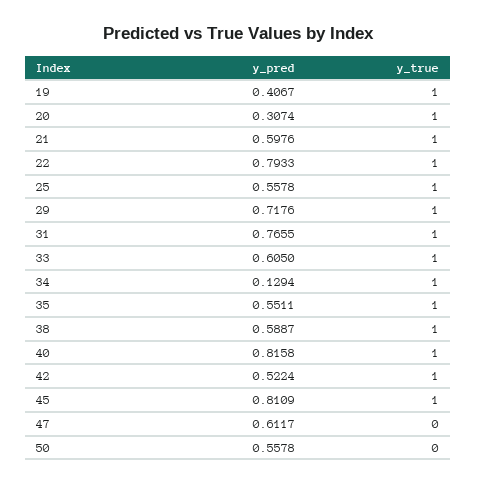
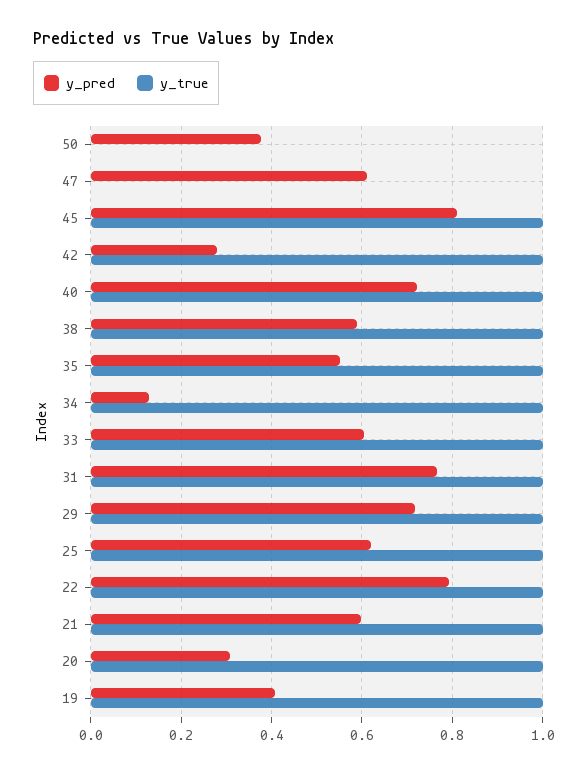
  {
    "y_pred": {
      "19": 0.4067,
      "20": 0.3074,
      "21": 0.5976,
      "22": 0.7933,
-     "25": 0.5578,
+     "25": 0.62,
      "29": 0.7176,
      "31": 0.7655,
      "33": 0.605,
      "34": 0.1294,
      "35": 0.5511,
      "38": 0.5887,
-     "40": 0.8158,
+     "40": 0.72,
-     "42": 0.5224,
+     "42": 0.28,
      "45": 0.8109,
      "47": 0.6117,
-     "50": 0.5578
+     "50": 0.38
    },
    "y_true": {
      "19": 1,
      "20": 1,
      "21": 1,
      "22": 1,
      "25": 1,
      "29": 1,
      "31": 1,
      "33": 1,
      "34": 1,
      "35": 1,
      "38": 1,
      "40": 1,
      "42": 1,
      "45": 1,
      "47": 0,
      "50": 0
    }
  }

